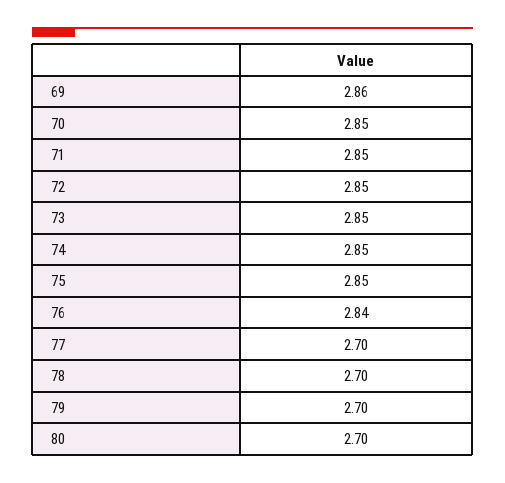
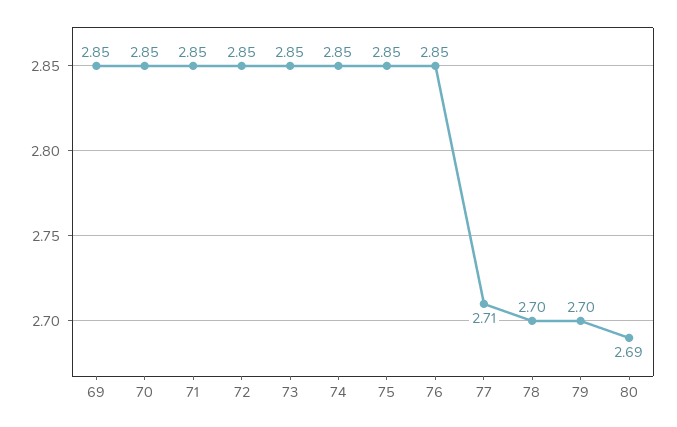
  {
-   "69": 2.86,
+   "69": 2.85,
    "70": 2.85,
    "71": 2.85,
    "72": 2.85,
    "73": 2.85,
    "74": 2.85,
    "75": 2.85,
-   "76": 2.84,
+   "76": 2.85,
-   "77": 2.7,
+   "77": 2.71,
    "78": 2.7,
    "79": 2.7,
-   "80": 2.7
+   "80": 2.69
  }

